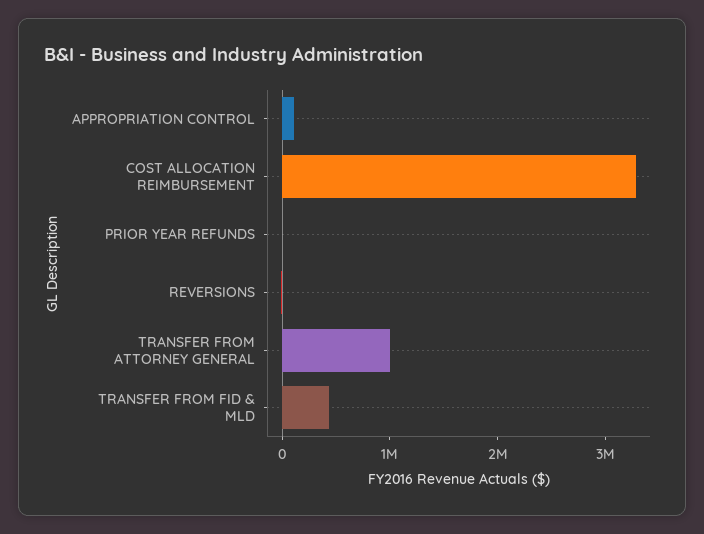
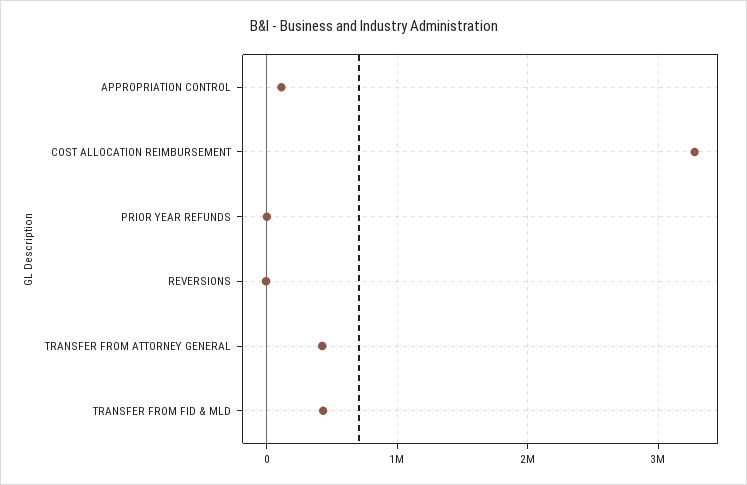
  {
    "APPROPRIATION CONTROL": 100000,
    "COST ALLOCATION REIMBURSEMENT": 3300000,
    "PRIOR YEAR REFUNDS": 0,
    "REVERSIONS": 0,
-   "TRANSFER FROM ATTORNEY GENERAL": 1000000,
+   "TRANSFER FROM ATTORNEY GENERAL": 400000,
    "TRANSFER FROM FID & MLD": 400000
  }

